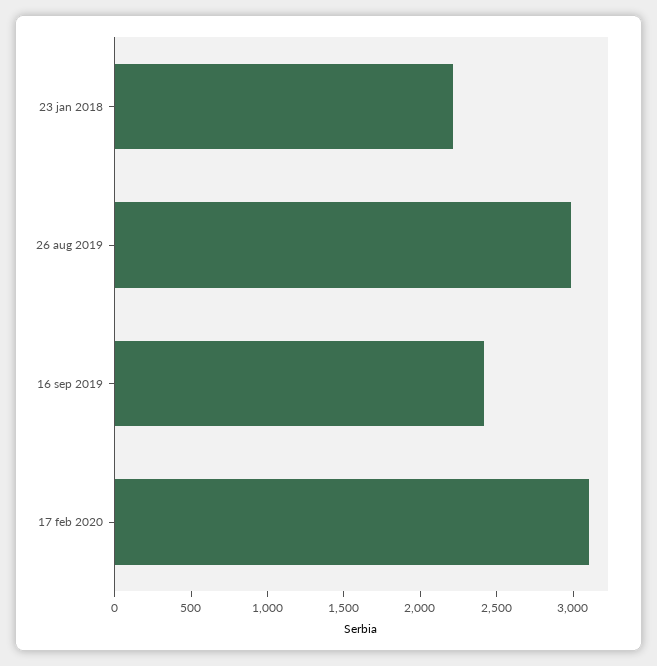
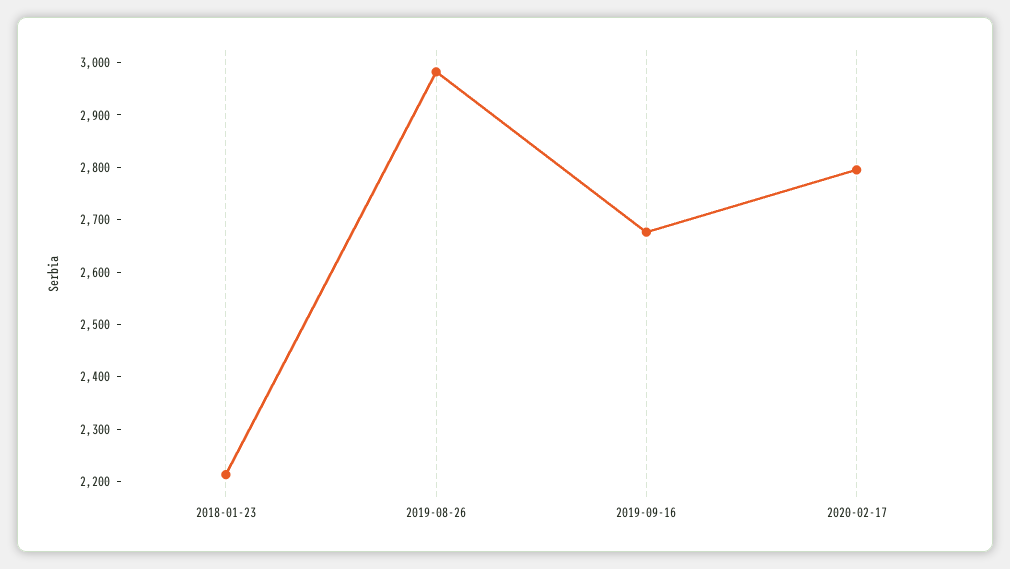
  {
    "23 jan 2018": 2220,
    "26 aug 2019": 2980,
-   "16 sep 2019": 2400,
+   "16 sep 2019": 2680,
-   "17 feb 2020": 3100
+   "17 feb 2020": 2800
  }

